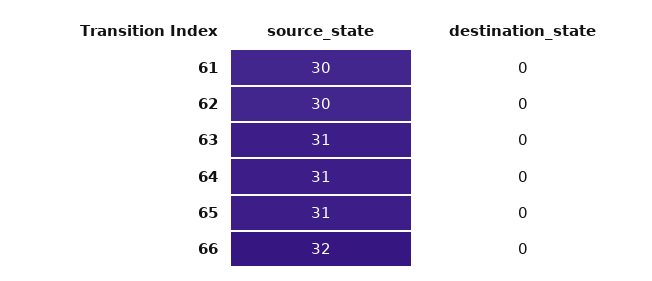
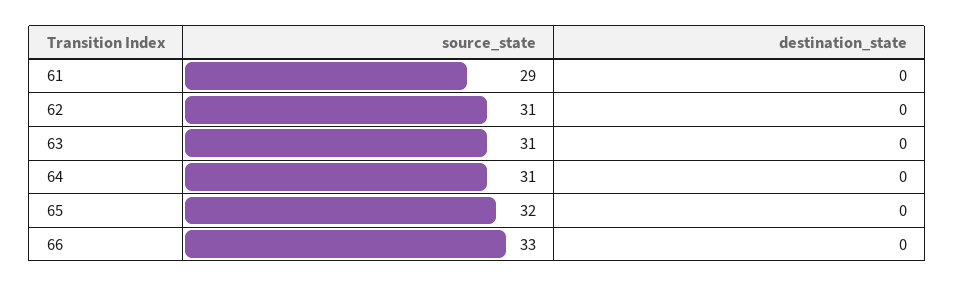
  {
    "source_state": {
-     "61": 30,
+     "61": 29,
-     "62": 30,
+     "62": 31,
      "63": 31,
      "64": 31,
-     "65": 31,
+     "65": 32,
-     "66": 32
+     "66": 33
    },
    "destination_state": {
      "61": 0,
      "62": 0,
      "63": 0,
      "64": 0,
      "65": 0,
      "66": 0
    }
  }

